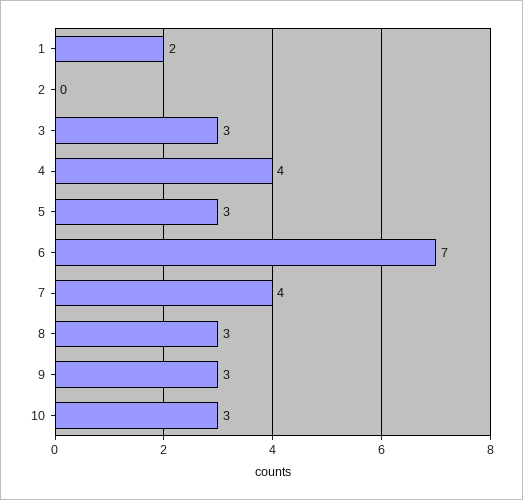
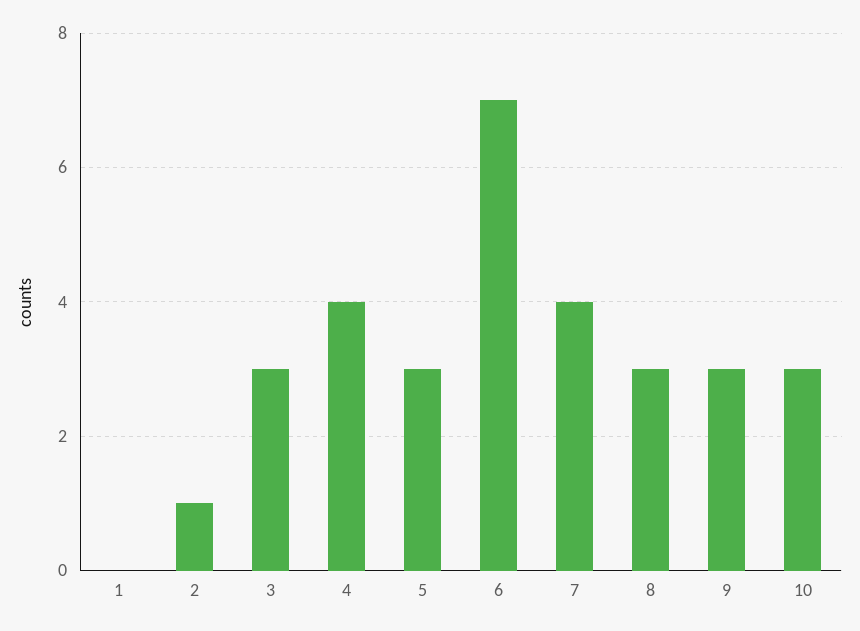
  {
-   "1": 2,
+   "1": 0,
-   "2": 0,
+   "2": 1,
    "3": 3,
    "4": 4,
    "5": 3,
    "6": 7,
    "7": 4,
    "8": 3,
    "9": 3,
    "10": 3
  }

